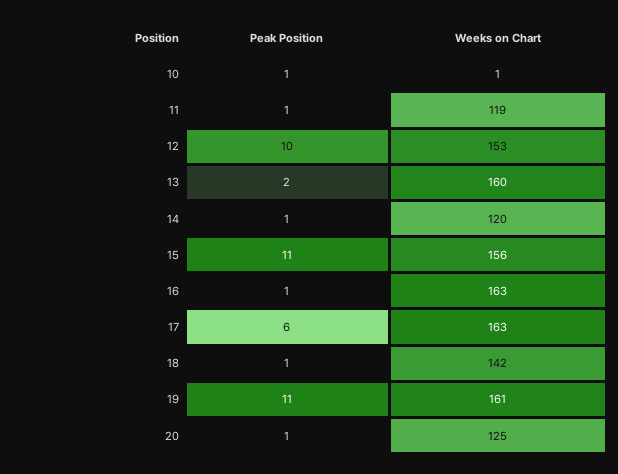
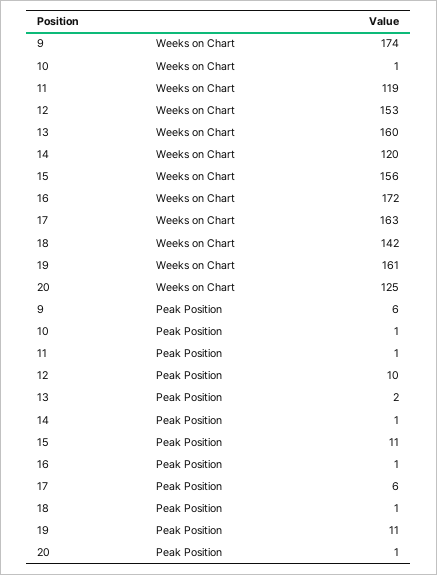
  {
    "Peak Position": {
      "10": 1,
      "11": 1,
      "12": 10,
      "13": 2,
      "14": 1,
      "15": 11,
      "16": 1,
      "17": 6,
      "18": 1,
      "19": 11,
-     "20": 1
+     "20": 1,
+     "9": 6
    },
    "Weeks on Chart": {
      "10": 1,
      "11": 119,
      "12": 153,
      "13": 160,
      "14": 120,
      "15": 156,
-     "16": 163,
+     "16": 172,
      "17": 163,
      "18": 142,
      "19": 161,
-     "20": 125
+     "20": 125,
+     "9": 174
    }
  }

